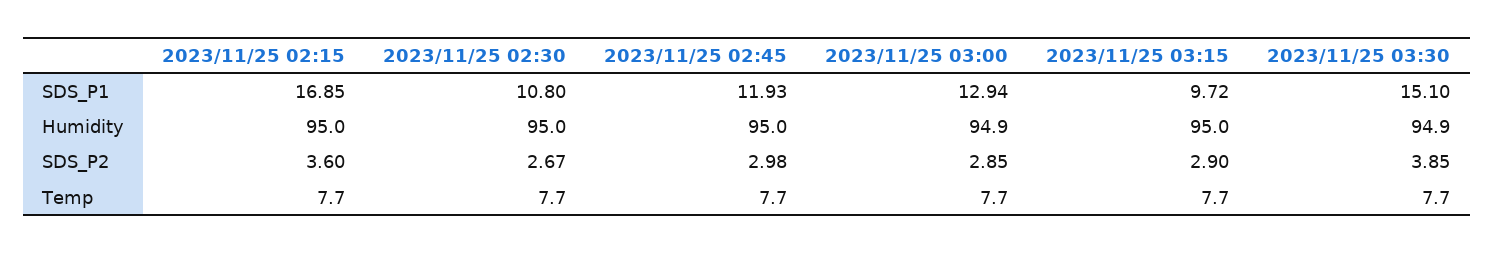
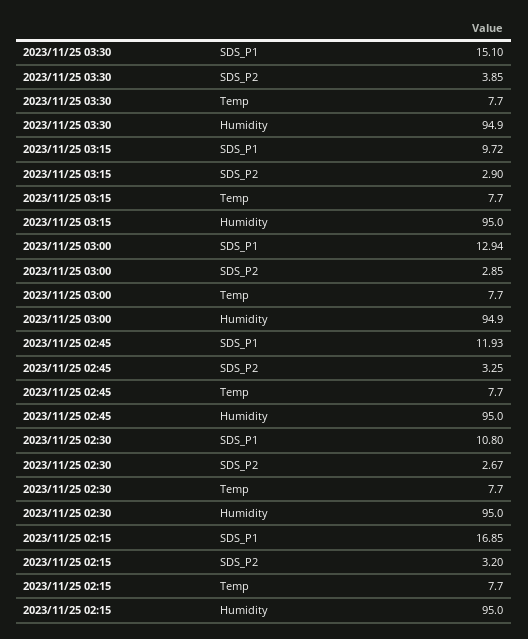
  {
    "2023/11/25 02:15": {
      "SDS_P1": 16.85,
      "Humidity": 95,
-     "SDS_P2": 3.6,
+     "SDS_P2": 3.2,
      "Temp": 7.7
    },
    "2023/11/25 02:30": {
      "SDS_P1": 10.8,
      "Humidity": 95,
      "SDS_P2": 2.67,
      "Temp": 7.7
    },
    "2023/11/25 02:45": {
      "SDS_P1": 11.93,
      "Humidity": 95,
-     "SDS_P2": 2.98,
+     "SDS_P2": 3.25,
      "Temp": 7.7
    },
    "2023/11/25 03:00": {
      "SDS_P1": 12.94,
      "Humidity": 94.9,
      "SDS_P2": 2.85,
      "Temp": 7.7
    },
    "2023/11/25 03:15": {
      "SDS_P1": 9.72,
      "Humidity": 95,
      "SDS_P2": 2.9,
      "Temp": 7.7
    },
    "2023/11/25 03:30": {
      "SDS_P1": 15.1,
      "Humidity": 94.9,
      "SDS_P2": 3.85,
      "Temp": 7.7
    }
  }

